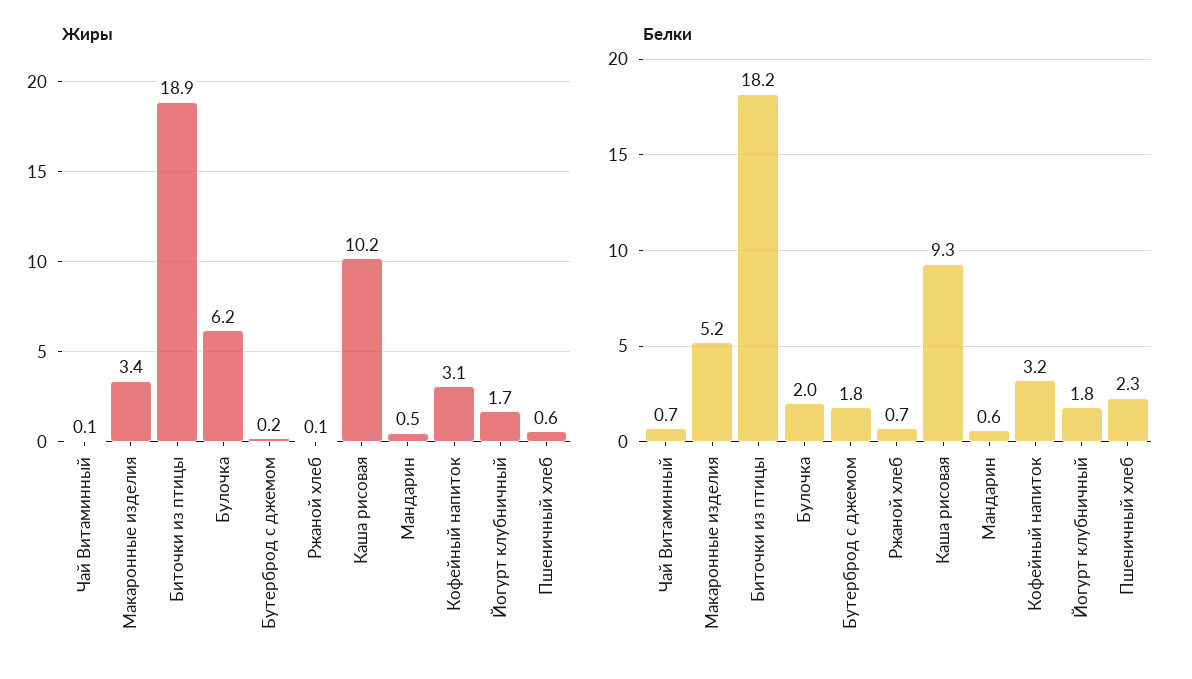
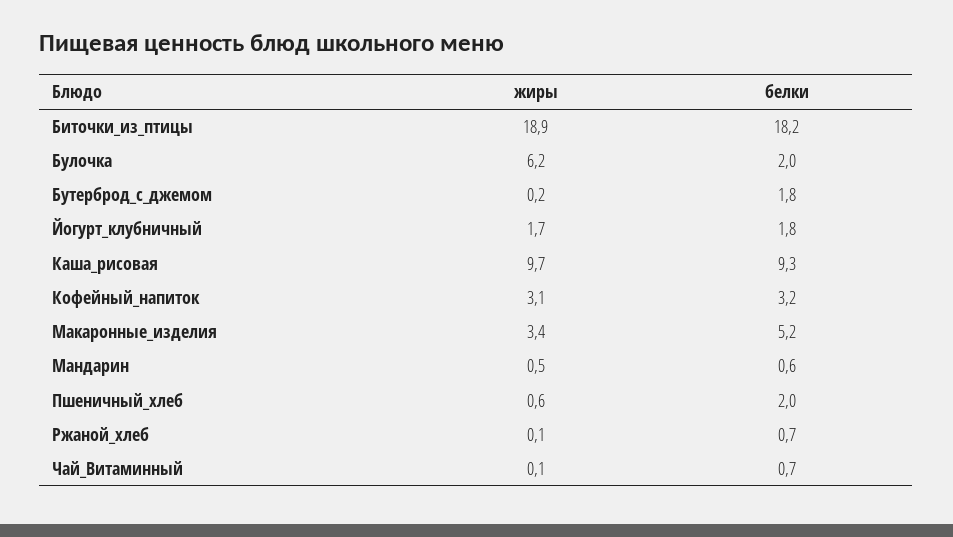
  {
    "Жиры": {
      "Чай Витаминный": 0.1,
      "Макаронные изделия": 3.4,
      "Биточки из птицы": 18.9,
      "Булочка": 6.2,
      "Бутерброд с джемом": 0.2,
      "Ржаной хлеб": 0.1,
-     "Каша рисовая": 10.2,
+     "Каша рисовая": 9.7,
      "Мандарин": 0.5,
      "Кофейный напиток": 3.1,
      "Йогурт клубничный": 1.7,
      "Пшеничный хлеб": 0.6
    },
    "Белки": {
      "Чай Витаминный": 0.7,
      "Макаронные изделия": 5.2,
      "Биточки из птицы": 18.2,
      "Булочка": 2,
      "Бутерброд с джемом": 1.8,
      "Ржаной хлеб": 0.7,
      "Каша рисовая": 9.3,
      "Мандарин": 0.6,
      "Кофейный напиток": 3.2,
      "Йогурт клубничный": 1.8,
-     "Пшеничный хлеб": 2.3
+     "Пшеничный хлеб": 2
    }
  }

